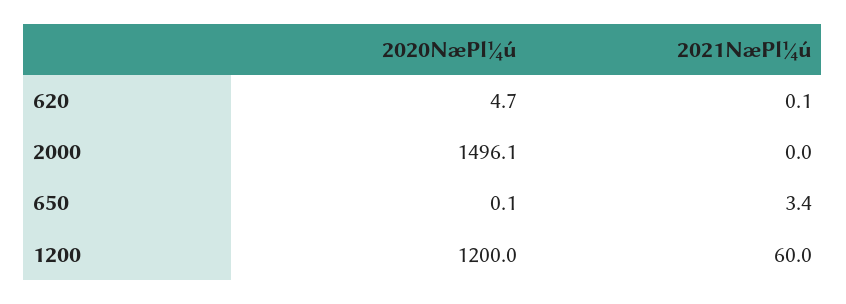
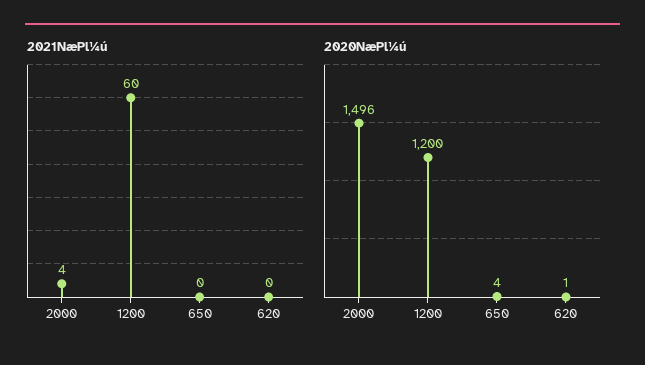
  {
    "2020NæPl¼ú": {
-     "620": 4.7,
+     "620": 1,
      "2000": 1496.1,
-     "650": 0.1,
+     "650": 4,
      "1200": 1200
    },
    "2021NæPl¼ú": {
      "620": 0.1,
-     "2000": 0,
+     "2000": 4,
-     "650": 3.4,
+     "650": 0,
      "1200": 60
    }
  }

